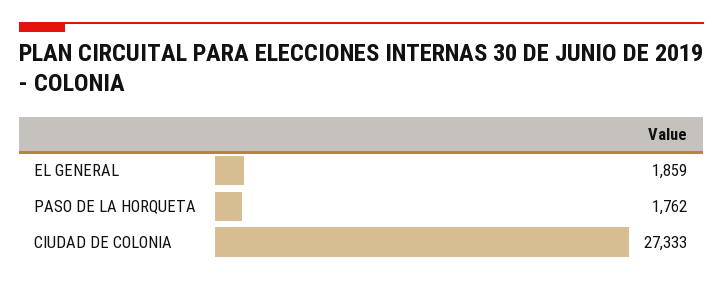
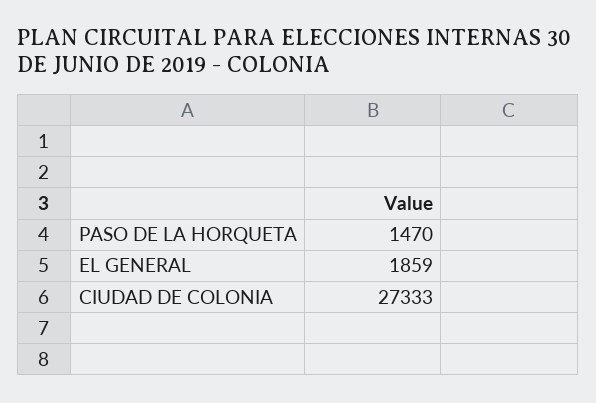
  {
    "EL GENERAL": 1859,
-   "PASO DE LA HORQUETA": 1762,
+   "PASO DE LA HORQUETA": 1470,
    "CIUDAD DE COLONIA": 27333
  }

